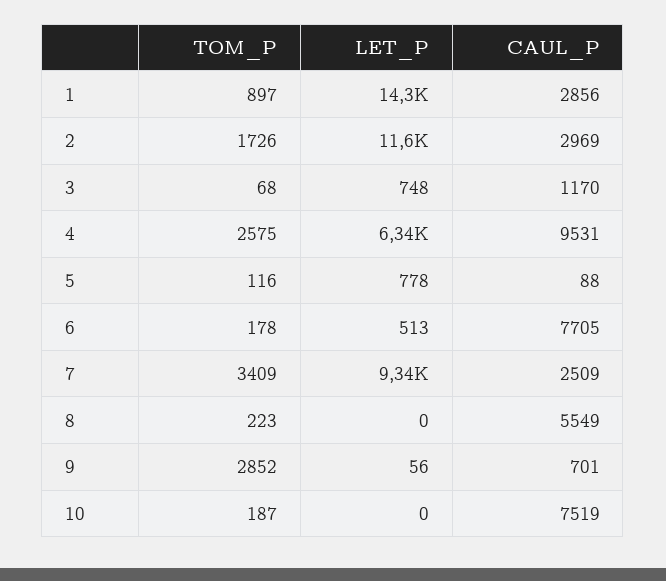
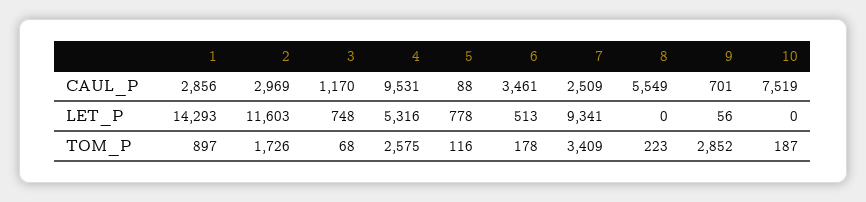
  {
    "TOM_P": {
      "1": 897,
      "2": 1726,
      "3": 68,
      "4": 2575,
      "5": 116,
      "6": 178,
      "7": 3409,
      "8": 223,
      "9": 2852,
      "10": 187
    },
    "LET_P": {
      "1": 14293,
      "2": 11603,
      "3": 748,
-     "4": 6340,
+     "4": 5316,
      "5": 778,
      "6": 513,
      "7": 9341,
      "8": 0,
      "9": 56,
      "10": 0
    },
    "CAUL_P": {
      "1": 2856,
      "2": 2969,
      "3": 1170,
      "4": 9531,
      "5": 88,
-     "6": 7705,
+     "6": 3461,
      "7": 2509,
      "8": 5549,
      "9": 701,
      "10": 7519
    }
  }

